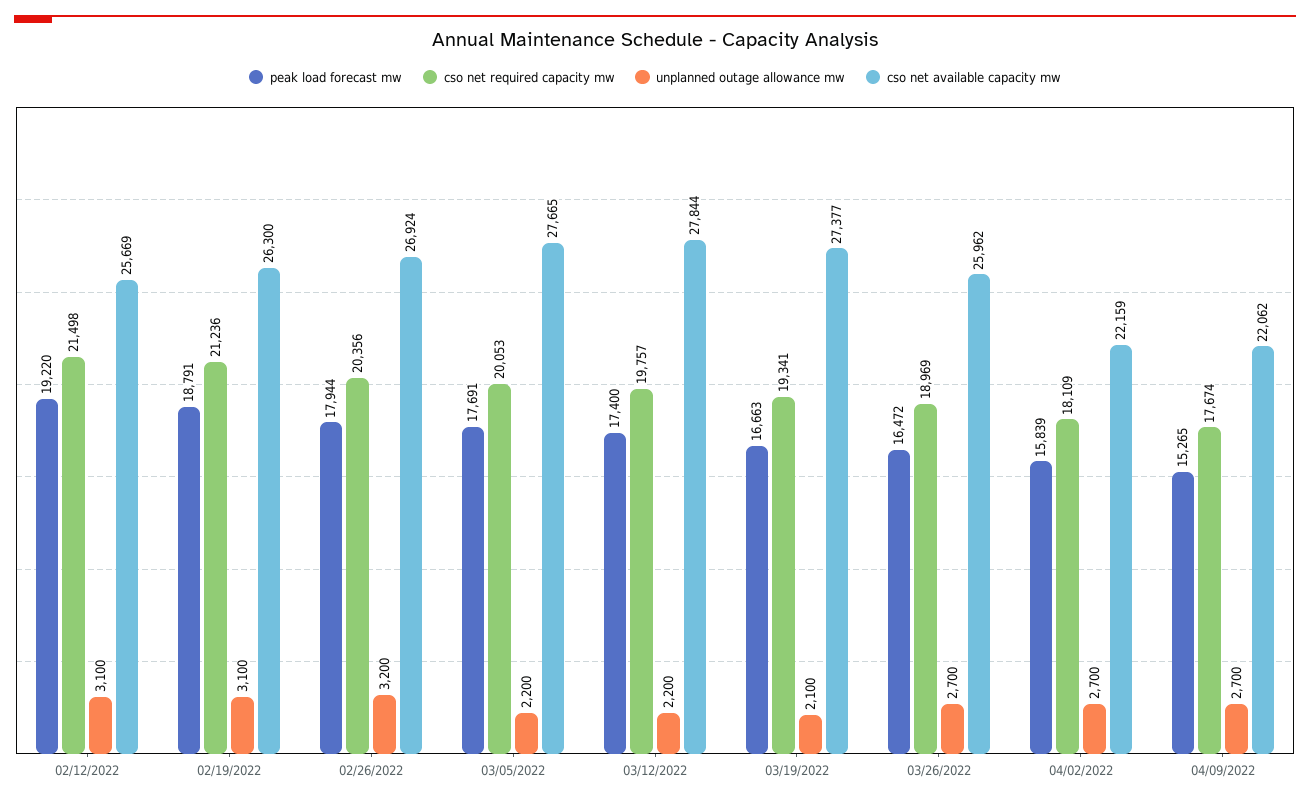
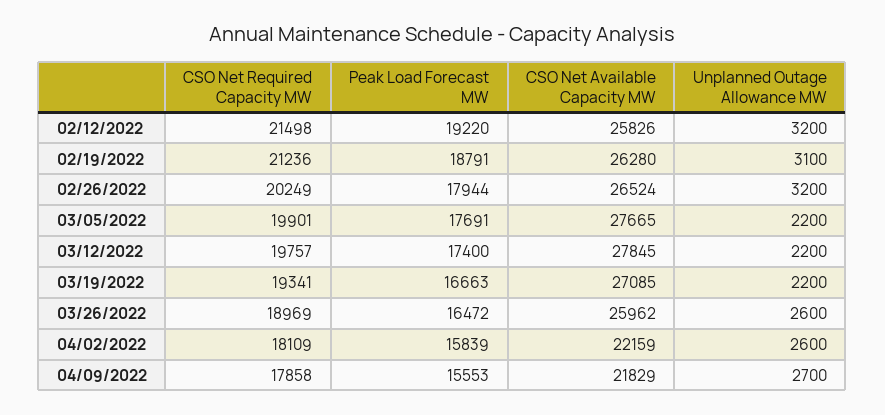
  {
    "peak load forecast mw": {
      "02/12/2022": 19220,
      "02/19/2022": 18791,
      "02/26/2022": 17944,
      "03/05/2022": 17691,
      "03/12/2022": 17400,
      "03/19/2022": 16663,
      "03/26/2022": 16472,
      "04/02/2022": 15839,
-     "04/09/2022": 15265
+     "04/09/2022": 15553
    },
    "cso net required capacity mw": {
      "02/12/2022": 21498,
      "02/19/2022": 21236,
-     "02/26/2022": 20356,
+     "02/26/2022": 20249,
-     "03/05/2022": 20053,
+     "03/05/2022": 19901,
      "03/12/2022": 19757,
      "03/19/2022": 19341,
      "03/26/2022": 18969,
      "04/02/2022": 18109,
-     "04/09/2022": 17674
+     "04/09/2022": 17858
    },
    "unplanned outage allowance mw": {
-     "02/12/2022": 3100,
+     "02/12/2022": 3200,
      "02/19/2022": 3100,
      "02/26/2022": 3200,
      "03/05/2022": 2200,
      "03/12/2022": 2200,
-     "03/19/2022": 2100,
+     "03/19/2022": 2200,
-     "03/26/2022": 2700,
+     "03/26/2022": 2600,
-     "04/02/2022": 2700,
+     "04/02/2022": 2600,
      "04/09/2022": 2700
    },
    "cso net available capacity mw": {
-     "02/12/2022": 25669,
+     "02/12/2022": 25826,
-     "02/19/2022": 26300,
+     "02/19/2022": 26280,
-     "02/26/2022": 26924,
+     "02/26/2022": 26524,
      "03/05/2022": 27665,
-     "03/12/2022": 27844,
+     "03/12/2022": 27845,
-     "03/19/2022": 27377,
+     "03/19/2022": 27085,
      "03/26/2022": 25962,
      "04/02/2022": 22159,
-     "04/09/2022": 22062
+     "04/09/2022": 21829
    }
  }

